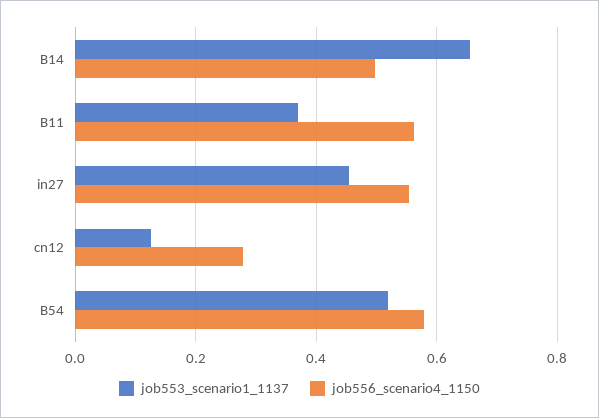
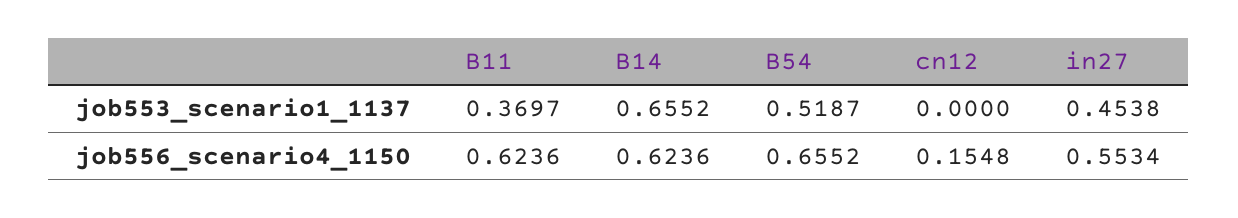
  {
    "job553_scenario1_1137": {
      "B14": 0.6552,
      "B11": 0.3697,
      "in27": 0.4538,
-     "cn12": 0.12,
+     "cn12": 0,
      "B54": 0.5187
    },
    "job556_scenario4_1150": {
-     "B14": 0.5,
+     "B14": 0.6236,
-     "B11": 0.56,
+     "B11": 0.6236,
      "in27": 0.5534,
-     "cn12": 0.28,
+     "cn12": 0.1548,
-     "B54": 0.58
+     "B54": 0.6552
    }
  }

